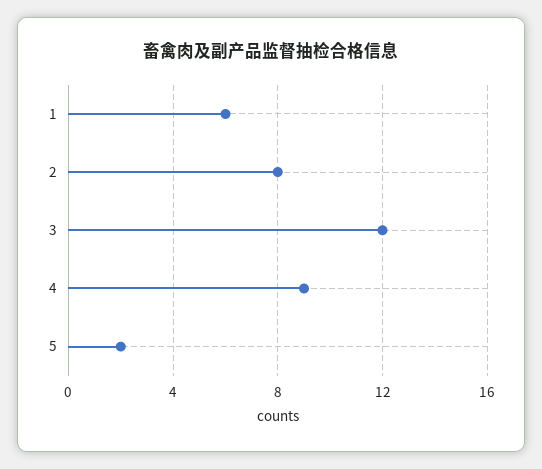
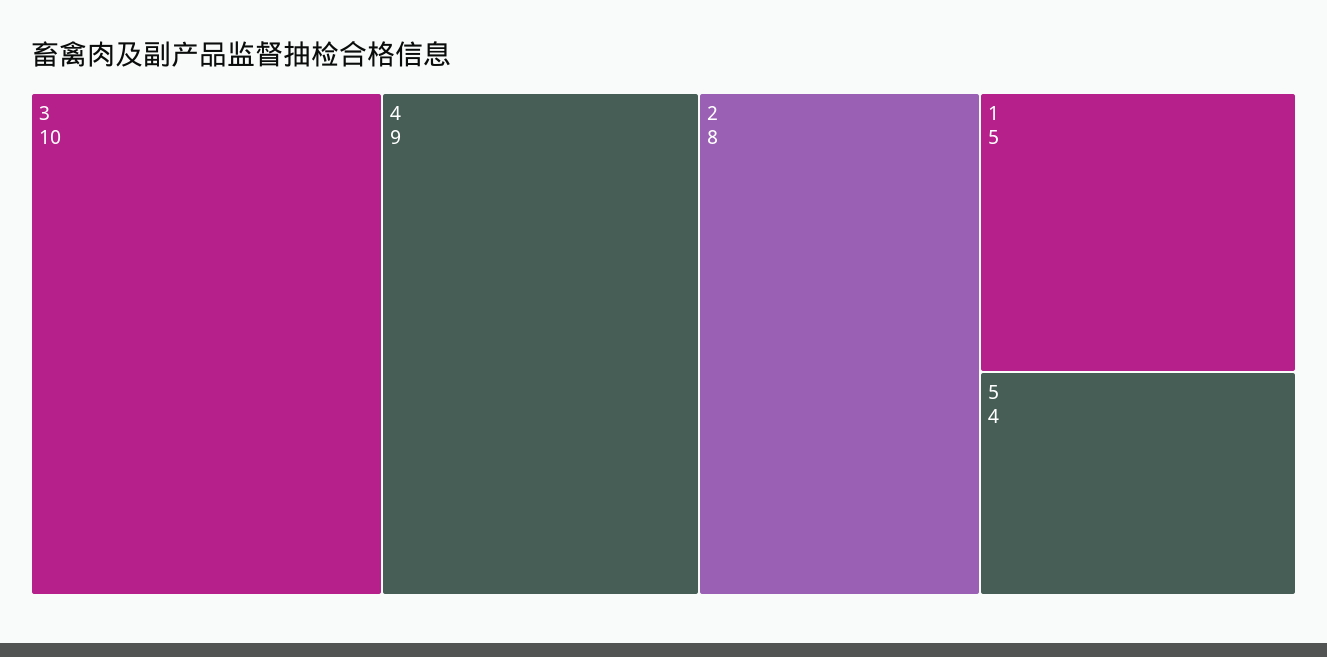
  {
-   "1": 6,
+   "1": 5,
    "2": 8,
-   "3": 12,
+   "3": 10,
    "4": 9,
-   "5": 2
+   "5": 4
  }

